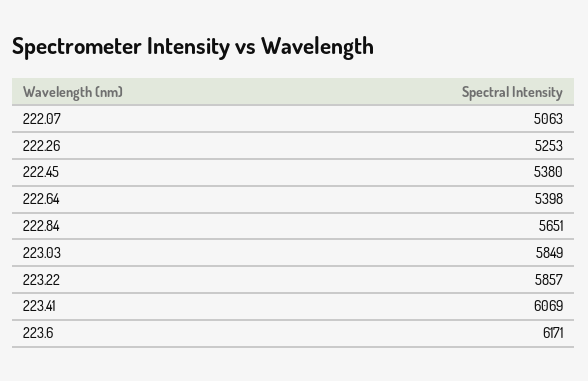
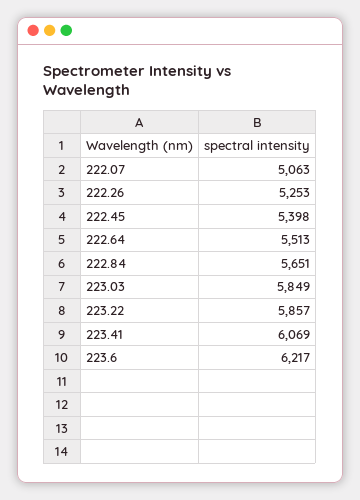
  {
    "222.07": 5063,
    "222.26": 5253,
-   "222.45": 5380,
+   "222.45": 5398,
-   "222.64": 5398,
+   "222.64": 5513,
    "222.84": 5651,
    "223.03": 5849,
    "223.22": 5857,
    "223.41": 6069,
-   "223.6": 6171
+   "223.6": 6217
  }

